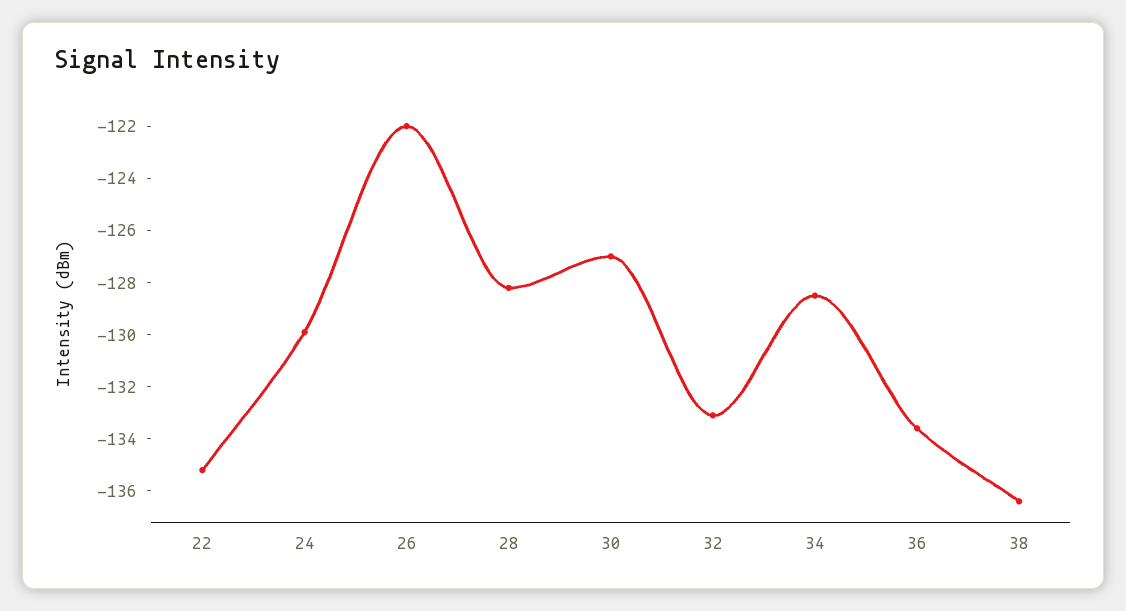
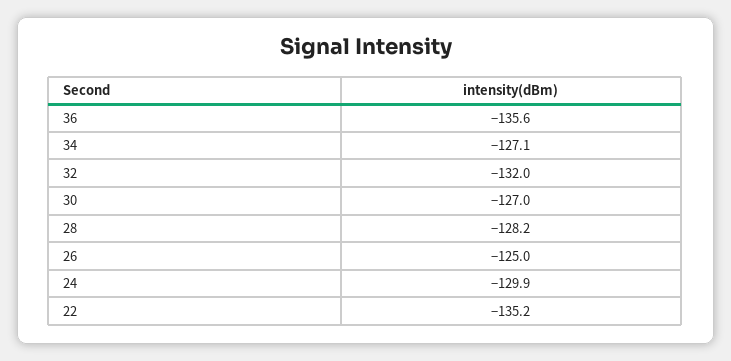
  {
    "22": -135.2,
    "24": -129.9,
-   "26": -122,
+   "26": -125,
    "28": -128.2,
    "30": -127,
-   "32": -133,
+   "32": -132,
-   "34": -128.5,
+   "34": -127.1,
-   "36": -133.5,
+   "36": -135.6
-   "38": -136.5
  }

